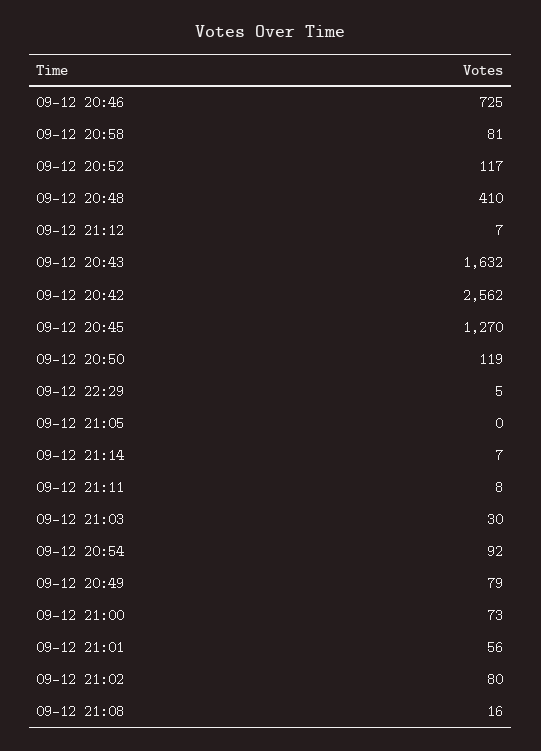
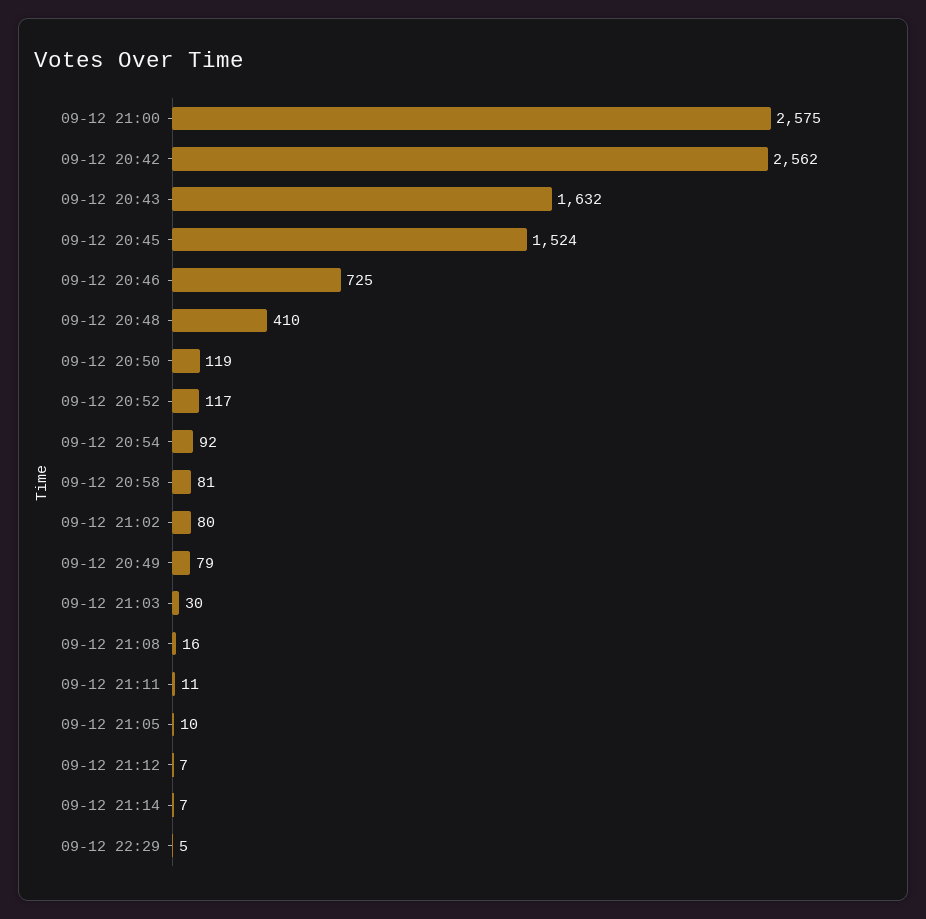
  {
    "09-12 20:46": 725,
    "09-12 20:58": 81,
    "09-12 20:52": 117,
    "09-12 20:48": 410,
    "09-12 21:12": 7,
    "09-12 20:43": 1632,
    "09-12 20:42": 2562,
-   "09-12 20:45": 1270,
+   "09-12 20:45": 1524,
    "09-12 20:50": 119,
    "09-12 22:29": 5,
-   "09-12 21:05": 0,
+   "09-12 21:05": 10,
    "09-12 21:14": 7,
-   "09-12 21:11": 8,
+   "09-12 21:11": 11,
    "09-12 21:03": 30,
    "09-12 20:54": 92,
    "09-12 20:49": 79,
-   "09-12 21:00": 73,
+   "09-12 21:00": 2575,
-   "09-12 21:01": 56,
    "09-12 21:02": 80,
    "09-12 21:08": 16
  }

